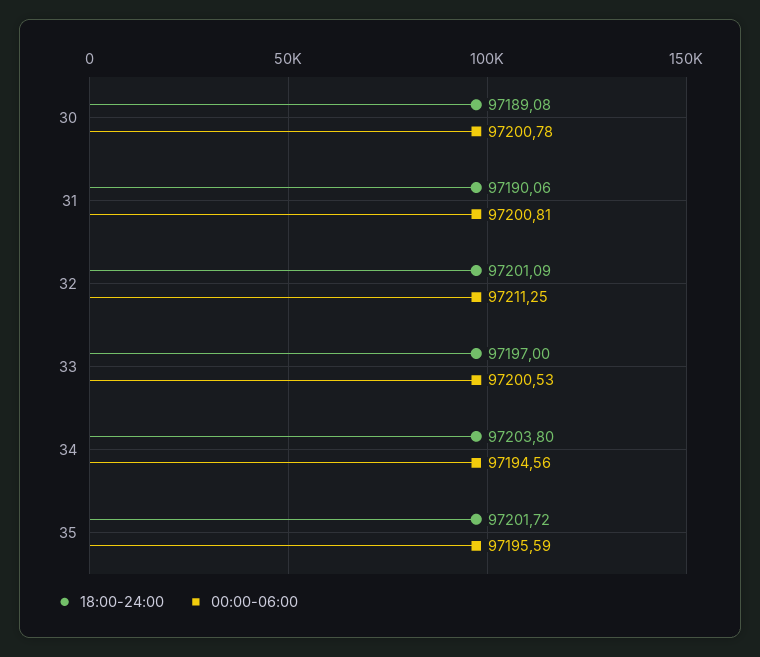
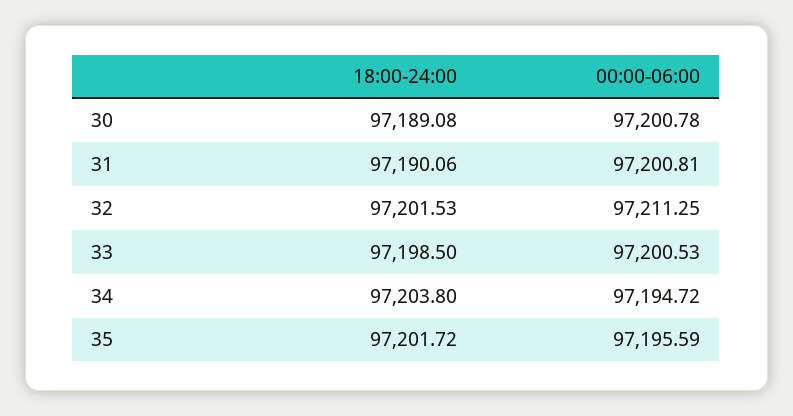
  {
    "18:00-24:00": {
      "30": 97189.08,
      "31": 97190.06,
-     "32": 97201.09,
+     "32": 97201.53,
-     "33": 97197,
+     "33": 97198.5,
      "34": 97203.8,
      "35": 97201.72
    },
    "00:00-06:00": {
      "30": 97200.78,
      "31": 97200.81,
      "32": 97211.25,
      "33": 97200.53,
-     "34": 97194.56,
+     "34": 97194.72,
      "35": 97195.59
    }
  }

